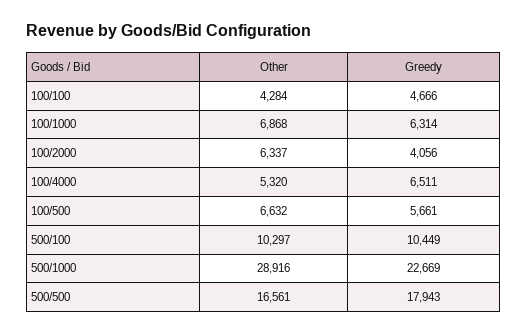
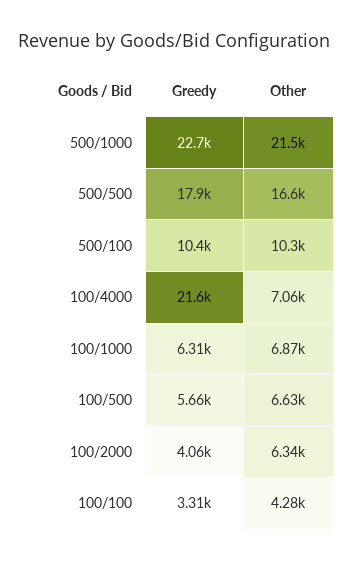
  {
    "Other": {
      "100/100": 4284,
      "100/1000": 6868,
      "100/2000": 6337,
-     "100/4000": 5320,
+     "100/4000": 7060,
      "100/500": 6632,
      "500/100": 10297,
-     "500/1000": 28916,
+     "500/1000": 21500,
      "500/500": 16561
    },
    "Greedy": {
-     "100/100": 4666,
+     "100/100": 3310,
      "100/1000": 6314,
      "100/2000": 4056,
-     "100/4000": 6511,
+     "100/4000": 21600,
      "100/500": 5661,
      "500/100": 10449,
      "500/1000": 22669,
      "500/500": 17943
    }
  }

